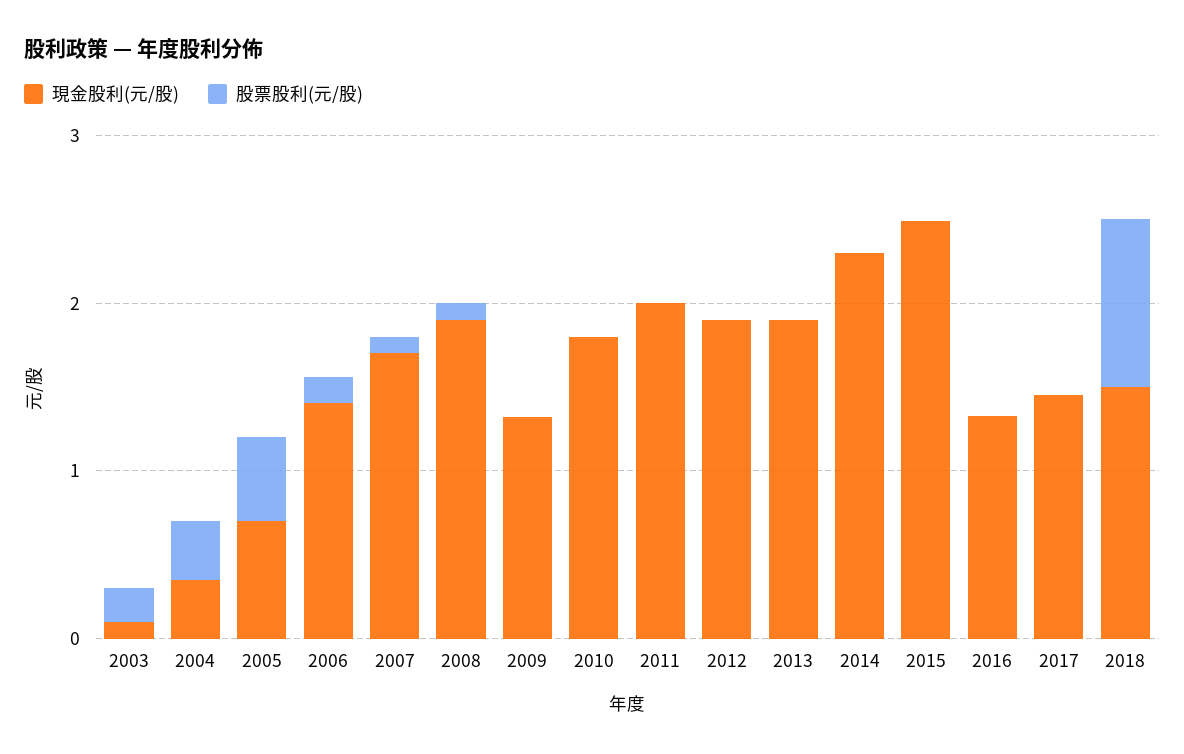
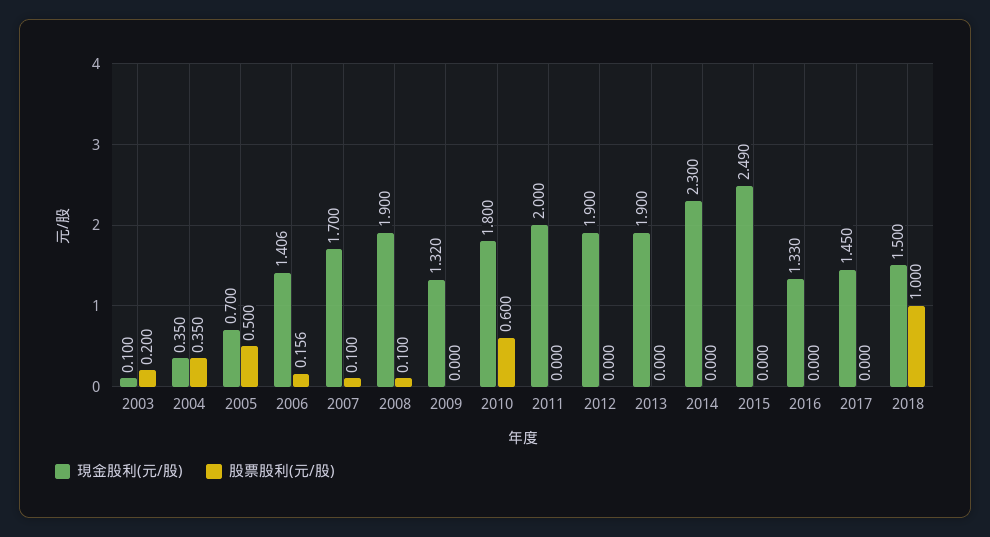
  {
    "現金股利(元/股)": {
      "2003": 0.1,
      "2004": 0.35,
      "2005": 0.7,
      "2006": 1.406,
      "2007": 1.7,
      "2008": 1.9,
      "2009": 1.32,
      "2010": 1.8,
      "2011": 2,
      "2012": 1.9,
      "2013": 1.9,
      "2014": 2.3,
      "2015": 2.49,
      "2016": 1.33,
      "2017": 1.45,
      "2018": 1.5
    },
    "股票股利(元/股)": {
      "2003": 0.2,
      "2004": 0.35,
      "2005": 0.5,
      "2006": 0.156,
      "2007": 0.1,
      "2008": 0.1,
      "2009": 0,
-     "2010": 0,
+     "2010": 0.6,
      "2011": 0,
      "2012": 0,
      "2013": 0,
      "2014": 0,
      "2015": 0,
      "2016": 0,
      "2017": 0,
      "2018": 1
    }
  }

